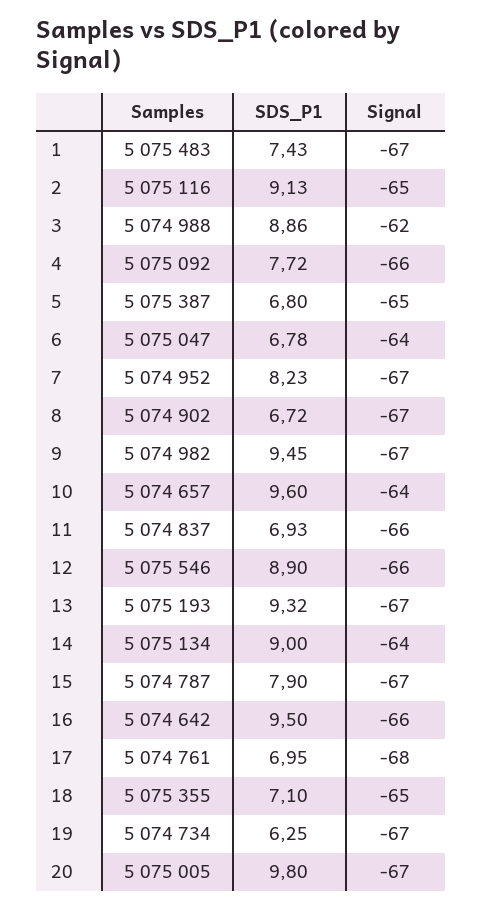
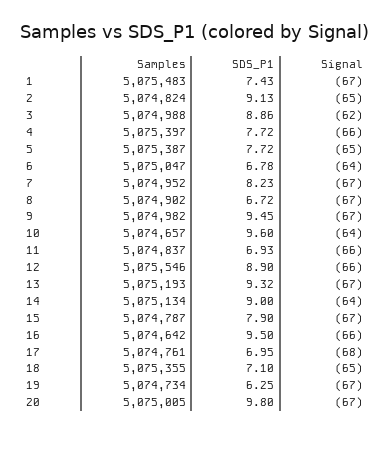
  {
    "Samples": {
      "1": 5075483,
-     "2": 5075116,
+     "2": 5074824,
      "3": 5074988,
-     "4": 5075092,
+     "4": 5075397,
      "5": 5075387,
      "6": 5075047,
      "7": 5074952,
      "8": 5074902,
      "9": 5074982,
      "10": 5074657,
      "11": 5074837,
      "12": 5075546,
      "13": 5075193,
      "14": 5075134,
      "15": 5074787,
      "16": 5074642,
      "17": 5074761,
      "18": 5075355,
      "19": 5074734,
      "20": 5075005
    },
    "SDS_P1": {
      "1": 7.43,
      "2": 9.13,
      "3": 8.86,
      "4": 7.72,
-     "5": 6.8,
+     "5": 7.72,
      "6": 6.78,
      "7": 8.23,
      "8": 6.72,
      "9": 9.45,
      "10": 9.6,
      "11": 6.93,
      "12": 8.9,
      "13": 9.32,
      "14": 9,
      "15": 7.9,
      "16": 9.5,
      "17": 6.95,
      "18": 7.1,
      "19": 6.25,
      "20": 9.8
    },
    "Signal": {
      "1": -67,
      "2": -65,
      "3": -62,
      "4": -66,
      "5": -65,
      "6": -64,
      "7": -67,
      "8": -67,
      "9": -67,
      "10": -64,
      "11": -66,
      "12": -66,
      "13": -67,
      "14": -64,
      "15": -67,
      "16": -66,
      "17": -68,
      "18": -65,
      "19": -67,
      "20": -67
    }
  }

